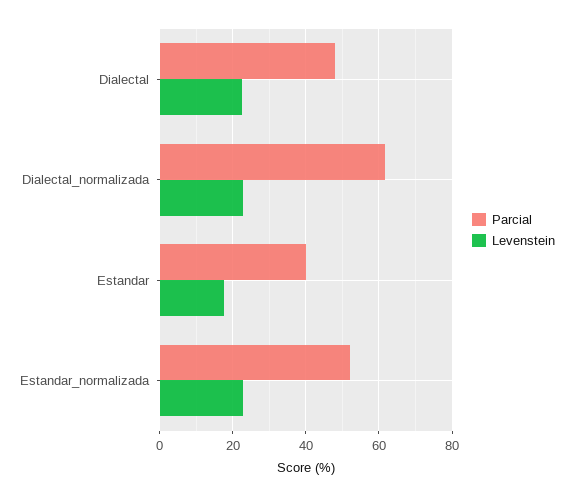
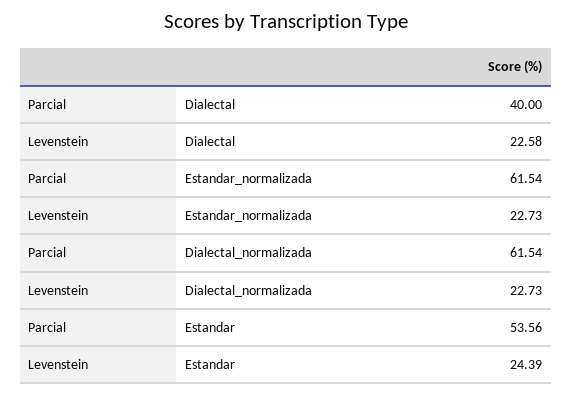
  {
    "Parcial": {
-     "Dialectal": 48,
+     "Dialectal": 40,
      "Dialectal_normalizada": 61.54,
-     "Estandar": 40,
+     "Estandar": 53.56,
-     "Estandar_normalizada": 52
+     "Estandar_normalizada": 61.54
    },
    "Levenstein": {
      "Dialectal": 22.58,
      "Dialectal_normalizada": 22.73,
-     "Estandar": 18,
+     "Estandar": 24.39,
      "Estandar_normalizada": 22.73
    }
  }

